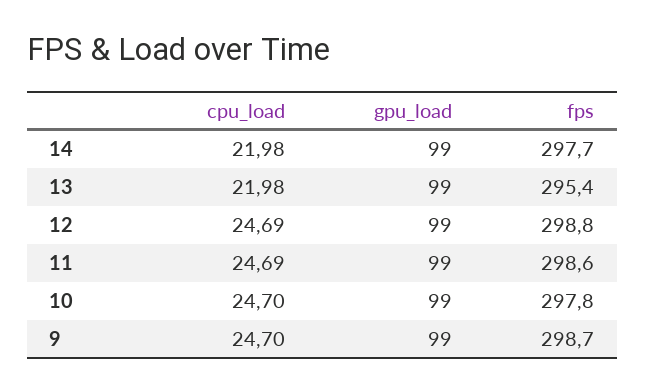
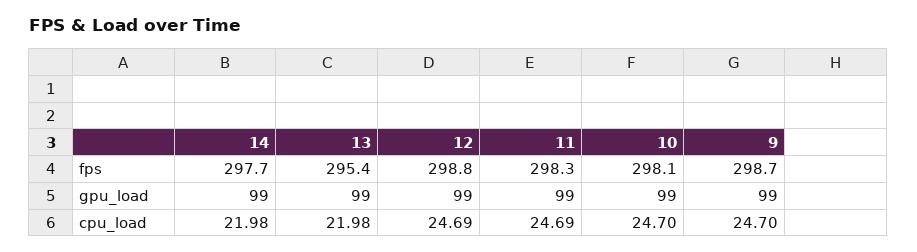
  {
    "cpu_load": {
      "14": 21.98,
      "13": 21.98,
      "12": 24.69,
      "11": 24.69,
      "10": 24.7,
      "9": 24.7
    },
    "gpu_load": {
      "14": 99,
      "13": 99,
      "12": 99,
      "11": 99,
      "10": 99,
      "9": 99
    },
    "fps": {
      "14": 297.7,
      "13": 295.4,
      "12": 298.8,
-     "11": 298.6,
+     "11": 298.3,
-     "10": 297.8,
+     "10": 298.1,
      "9": 298.7
    }
  }

